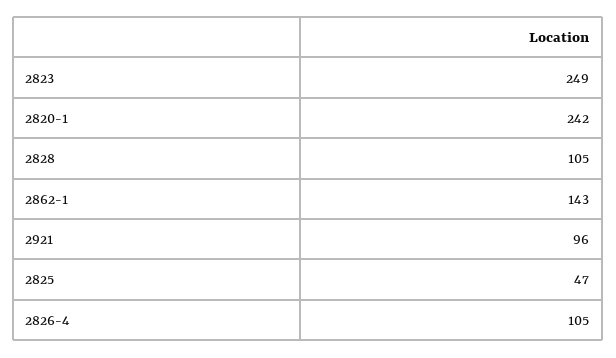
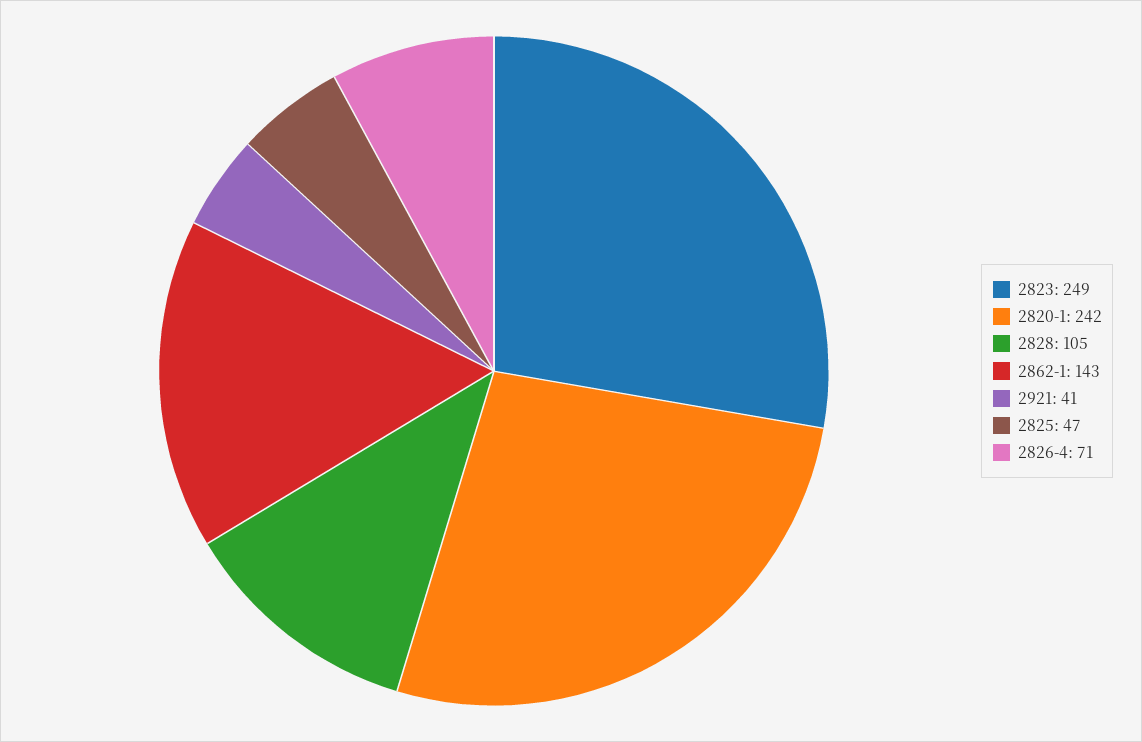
  {
    "2823": 249,
    "2820-1": 242,
    "2828": 105,
    "2862-1": 143,
-   "2921": 96,
+   "2921": 41,
    "2825": 47,
-   "2826-4": 105
+   "2826-4": 71
  }

